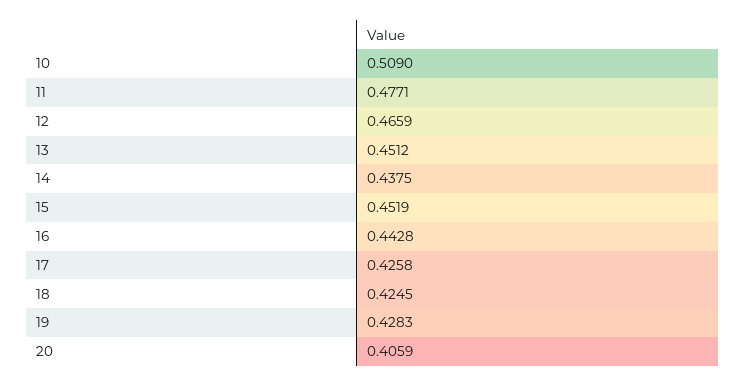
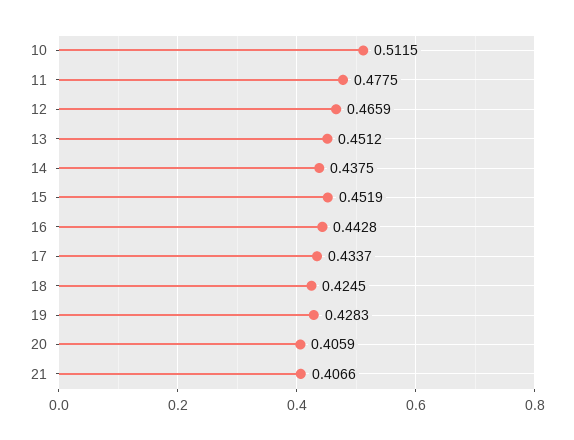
  {
-   "10": 0.509,
+   "10": 0.5115,
-   "11": 0.4771,
+   "11": 0.4775,
    "12": 0.4659,
    "13": 0.4512,
    "14": 0.4375,
    "15": 0.4519,
    "16": 0.4428,
-   "17": 0.4258,
+   "17": 0.4337,
    "18": 0.4245,
    "19": 0.4283,
-   "20": 0.4059
+   "20": 0.4059,
+   "21": 0.4066
  }

